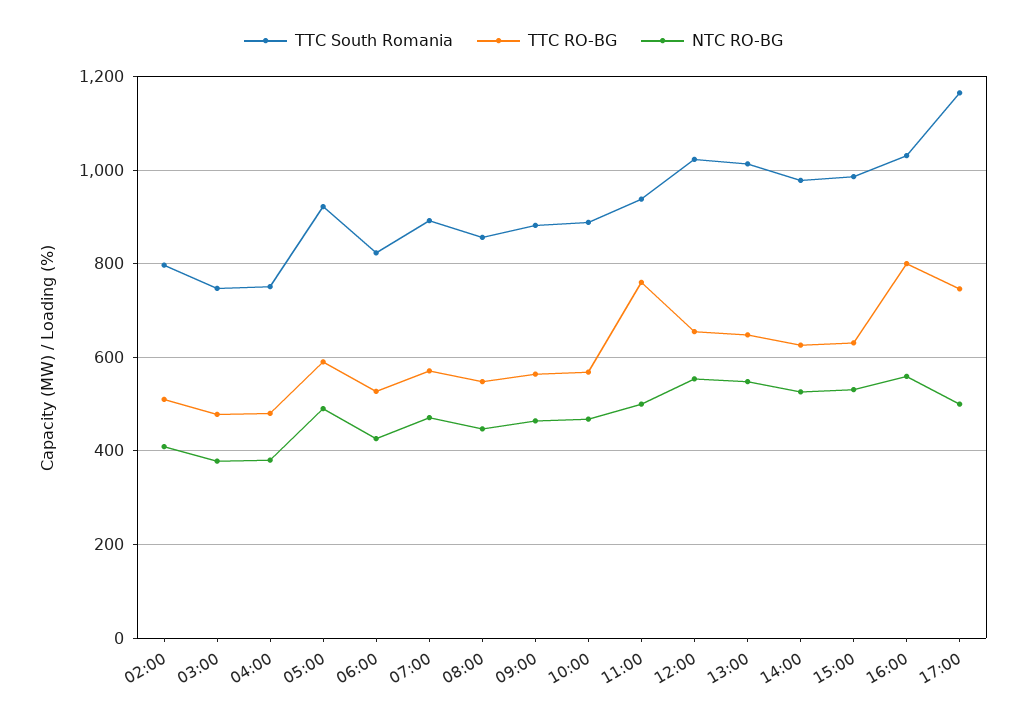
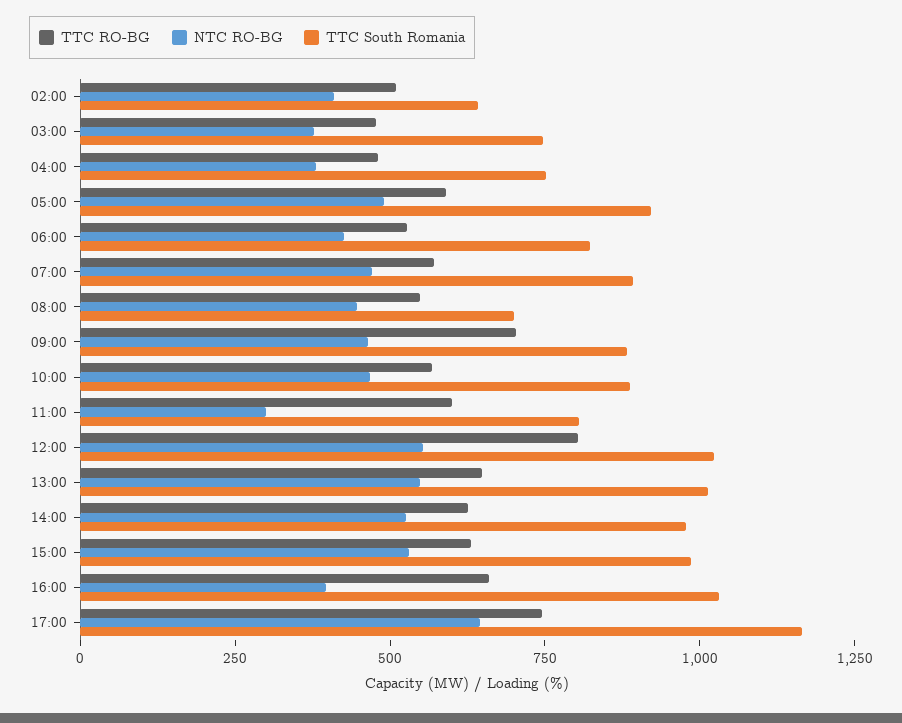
  {
    "TTC South Romania": {
-     "02:00": 800,
+     "02:00": 650,
      "03:00": 740,
      "04:00": 760,
      "05:00": 920,
      "06:00": 820,
      "07:00": 900,
-     "08:00": 860,
+     "08:00": 700,
      "09:00": 880,
      "10:00": 880,
-     "11:00": 940,
+     "11:00": 800,
      "12:00": 1020,
      "13:00": 1020,
      "14:00": 980,
      "15:00": 980,
      "16:00": 1040,
      "17:00": 1160
    },
    "TTC RO-BG": {
      "02:00": 520,
      "03:00": 480,
      "04:00": 480,
      "05:00": 600,
      "06:00": 520,
      "07:00": 580,
      "08:00": 540,
-     "09:00": 560,
+     "09:00": 700,
      "10:00": 560,
-     "11:00": 760,
+     "11:00": 600,
-     "12:00": 660,
+     "12:00": 800,
      "13:00": 640,
      "14:00": 620,
      "15:00": 640,
-     "16:00": 800,
+     "16:00": 650,
      "17:00": 740
    },
    "NTC RO-BG": {
      "02:00": 400,
      "03:00": 380,
      "04:00": 380,
      "05:00": 500,
      "06:00": 420,
      "07:00": 480,
      "08:00": 440,
      "09:00": 460,
      "10:00": 460,
-     "11:00": 500,
+     "11:00": 300,
      "12:00": 560,
      "13:00": 540,
      "14:00": 520,
      "15:00": 540,
-     "16:00": 560,
+     "16:00": 400,
-     "17:00": 500
+     "17:00": 650
    }
  }

